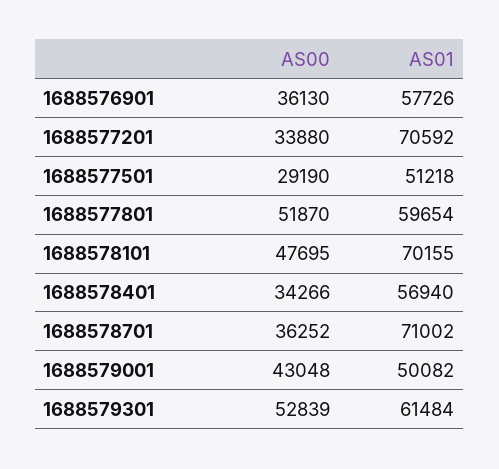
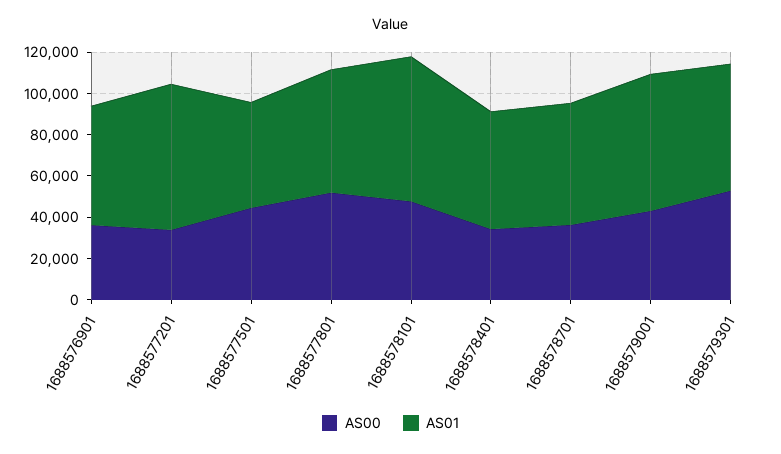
  {
    "AS00": {
      "1688576901": 36130,
      "1688577201": 33880,
-     "1688577501": 29190,
+     "1688577501": 45000,
      "1688577801": 51870,
      "1688578101": 47695,
      "1688578401": 34266,
      "1688578701": 36252,
      "1688579001": 43048,
      "1688579301": 52839
    },
    "AS01": {
      "1688576901": 57726,
      "1688577201": 70592,
      "1688577501": 51218,
      "1688577801": 59654,
      "1688578101": 70155,
      "1688578401": 56940,
-     "1688578701": 71002,
+     "1688578701": 60000,
-     "1688579001": 50082,
+     "1688579001": 65000,
      "1688579301": 61484
    }
  }

